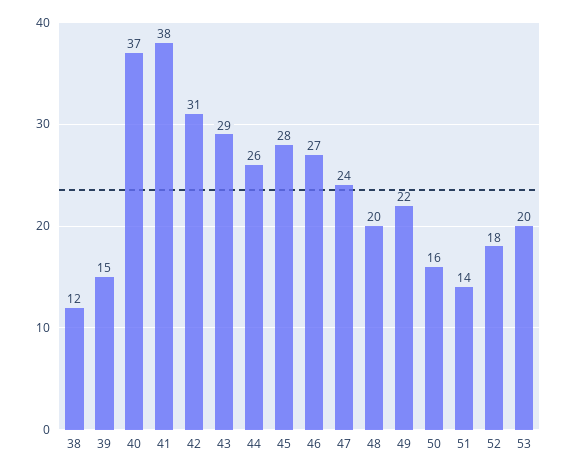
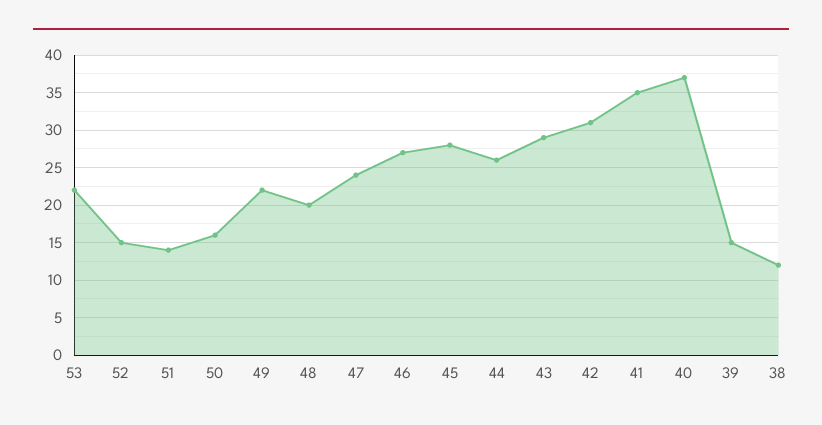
  {
    "38": 12,
    "39": 15,
    "40": 37,
-   "41": 38,
+   "41": 35,
    "42": 31,
    "43": 29,
    "44": 26,
    "45": 28,
    "46": 27,
    "47": 24,
    "48": 20,
    "49": 22,
    "50": 16,
    "51": 14,
-   "52": 18,
+   "52": 15,
-   "53": 20
+   "53": 22
  }

